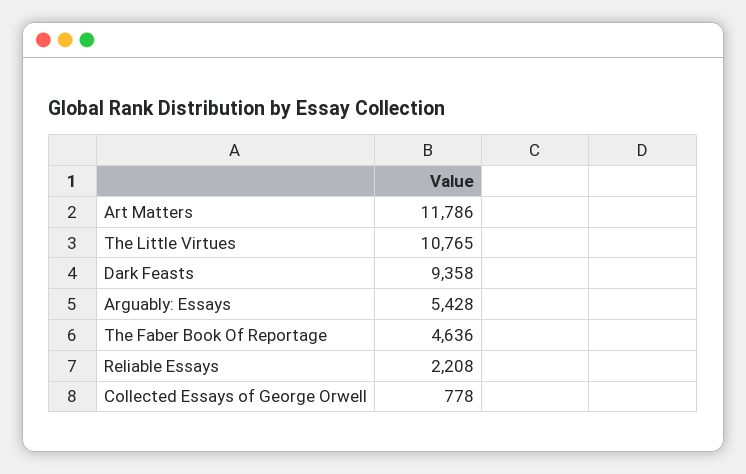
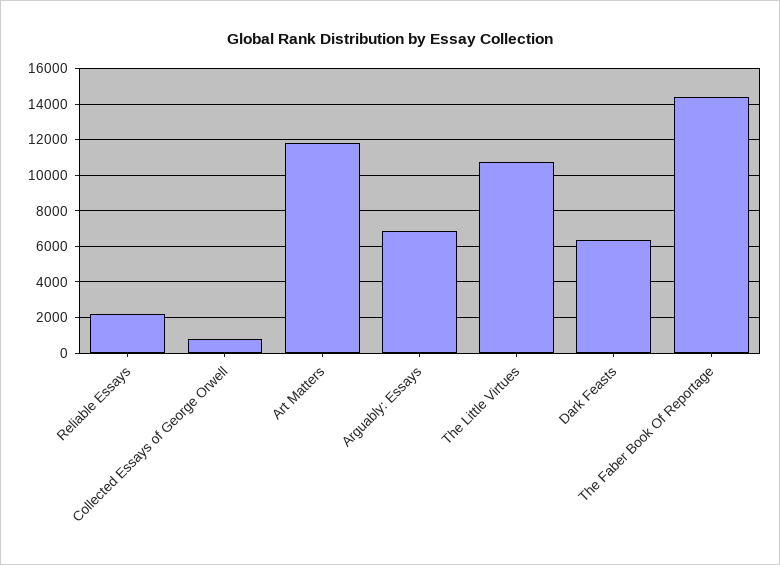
  {
    "Art Matters": 11786,
    "The Little Virtues": 10765,
-   "Dark Feasts": 9358,
+   "Dark Feasts": 6500,
-   "Arguably: Essays": 5428,
+   "Arguably: Essays": 7000,
-   "The Faber Book Of Reportage": 4636,
+   "The Faber Book Of Reportage": 14500,
    "Reliable Essays": 2208,
    "Collected Essays of George Orwell": 778
  }

